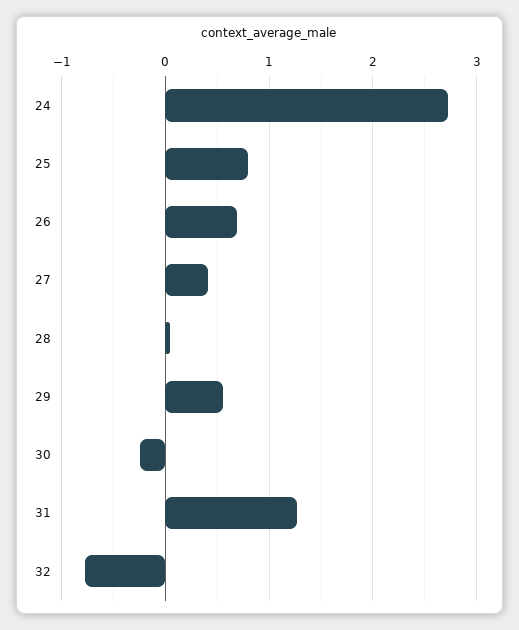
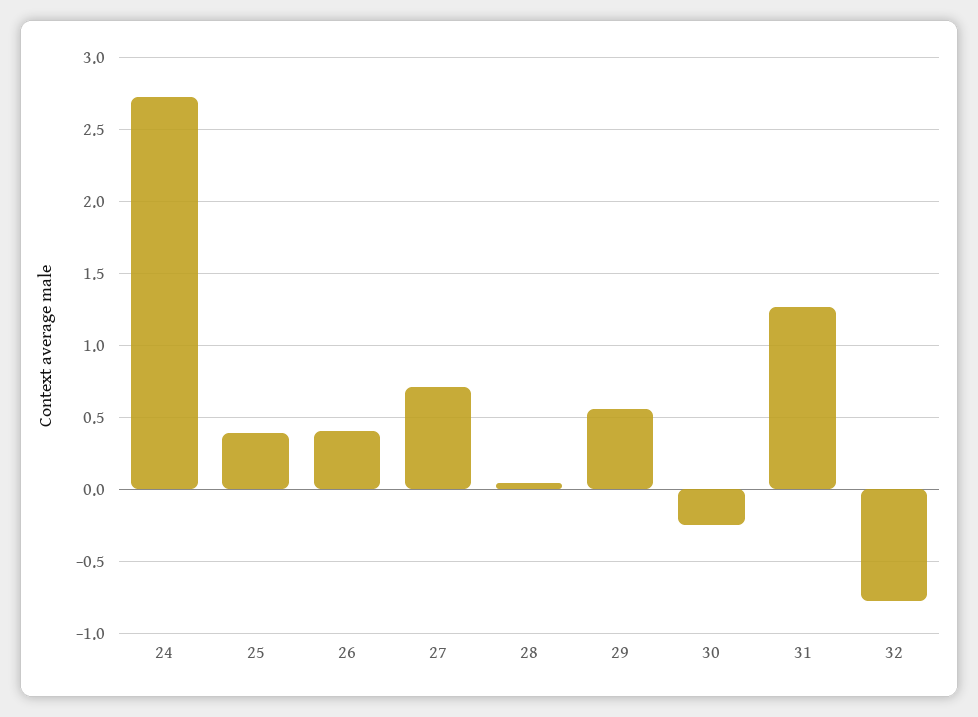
  {
    "24": 2.7,
-   "25": 0.8,
+   "25": 0.4,
-   "26": 0.7,
+   "26": 0.4,
-   "27": 0.4,
+   "27": 0.7,
    "28": 0.05,
    "29": 0.55,
    "30": -0.25,
    "31": 1.25,
    "32": -0.8
  }

